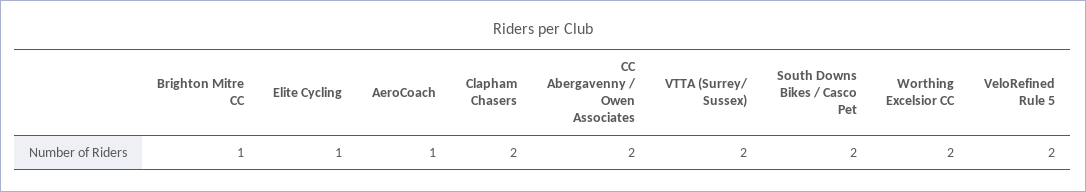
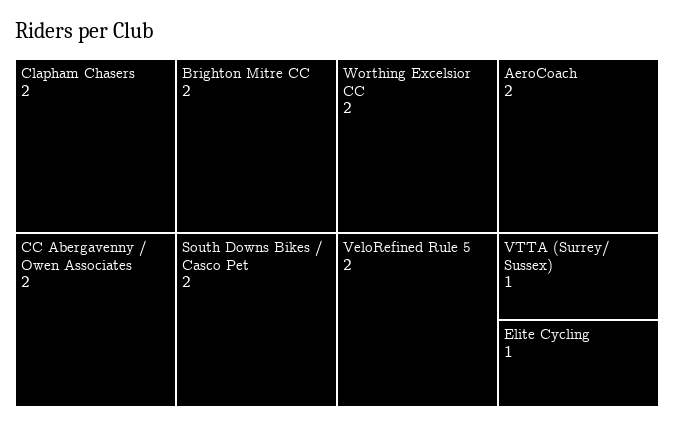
  {
-   "Brighton Mitre CC": 1,
+   "Brighton Mitre CC": 2,
    "Elite Cycling": 1,
-   "AeroCoach": 1,
+   "AeroCoach": 2,
    "Clapham Chasers": 2,
    "CC Abergavenny / Owen Associates": 2,
-   "VTTA (Surrey/ Sussex)": 2,
+   "VTTA (Surrey/ Sussex)": 1,
    "South Downs Bikes / Casco Pet": 2,
    "Worthing Excelsior CC": 2,
    "VeloRefined Rule 5": 2
  }

